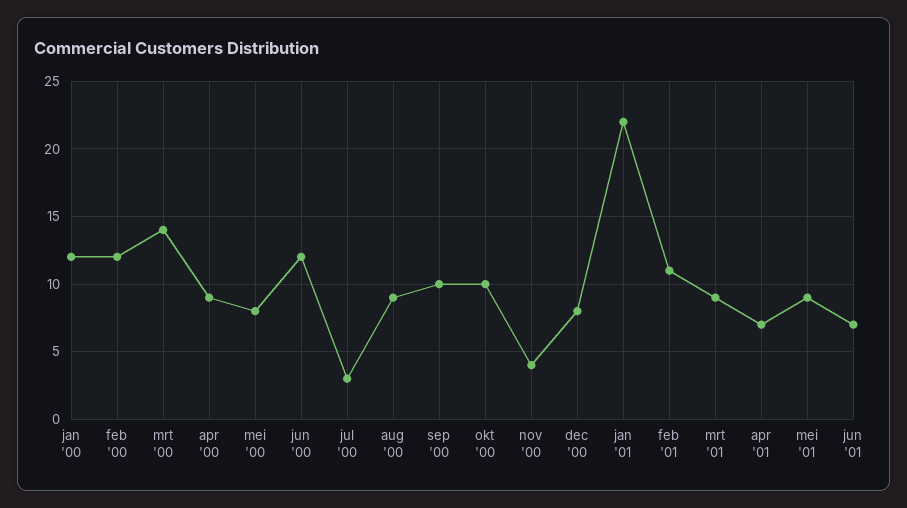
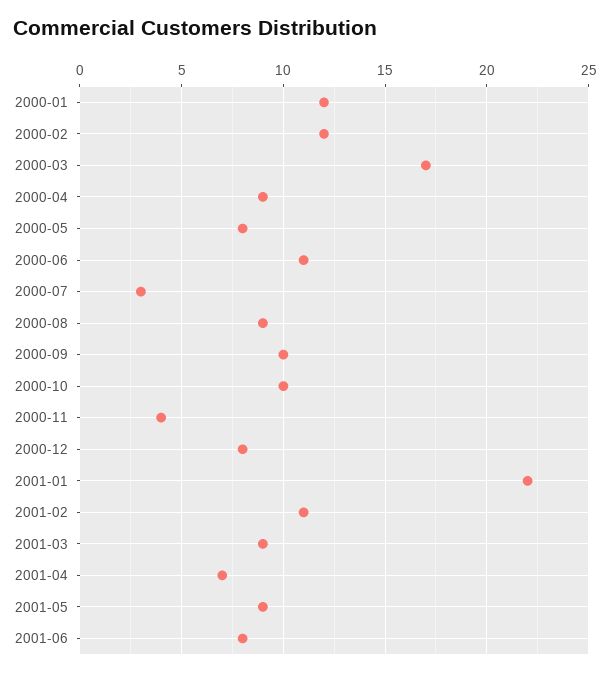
  {
    "jan '00": 12,
    "feb '00": 12,
-   "mrt '00": 14,
+   "mrt '00": 17,
    "apr '00": 9,
    "mei '00": 8,
-   "jun '00": 12,
+   "jun '00": 11,
    "jul '00": 3,
    "aug '00": 9,
    "sep '00": 10,
    "okt '00": 10,
    "nov '00": 4,
    "dec '00": 8,
    "jan '01": 22,
    "feb '01": 11,
    "mrt '01": 9,
    "apr '01": 7,
    "mei '01": 9,
-   "jun '01": 7
+   "jun '01": 8
  }

